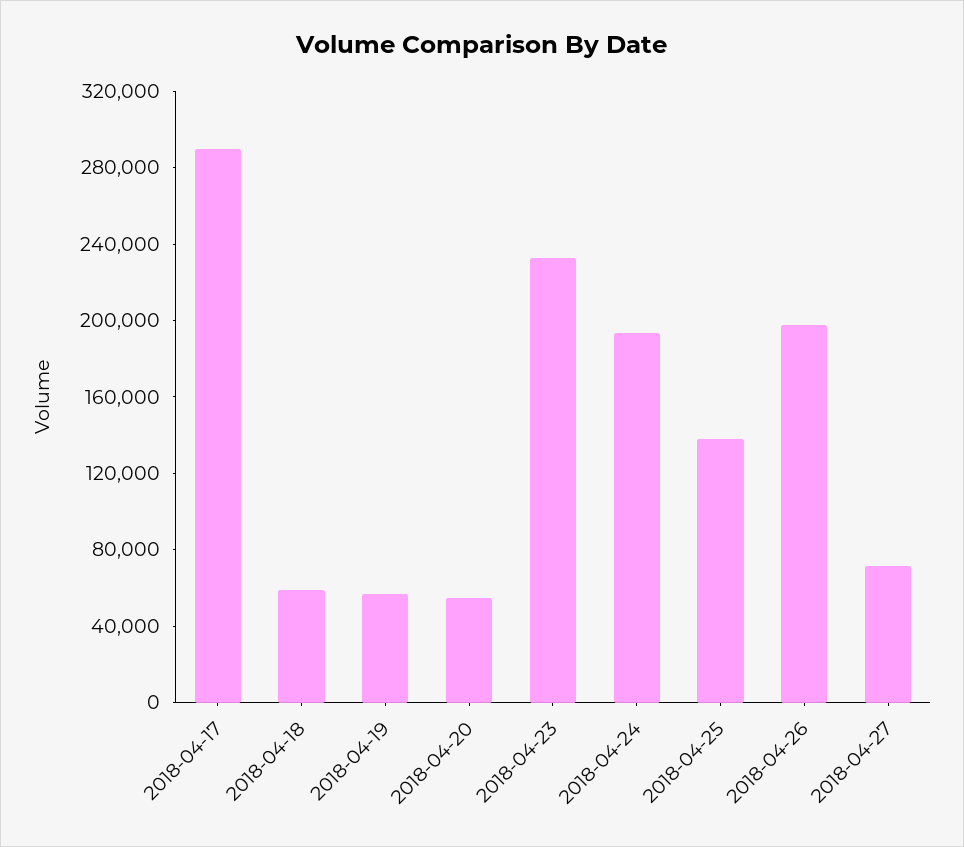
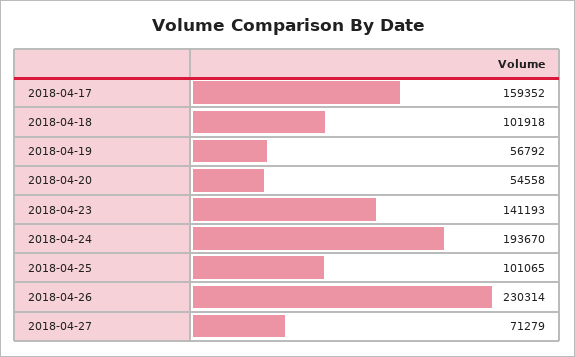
  {
-   "2018-04-17": 290000,
+   "2018-04-17": 159352,
-   "2018-04-18": 60000,
+   "2018-04-18": 101918,
    "2018-04-19": 56792,
    "2018-04-20": 54558,
-   "2018-04-23": 230000,
+   "2018-04-23": 141193,
    "2018-04-24": 193670,
-   "2018-04-25": 140000,
+   "2018-04-25": 101065,
-   "2018-04-26": 200000,
+   "2018-04-26": 230314,
    "2018-04-27": 71279
  }

